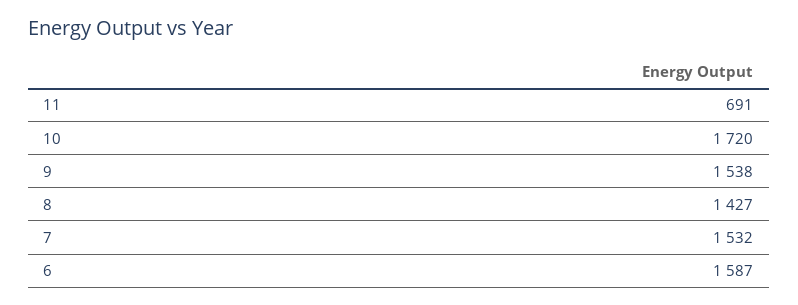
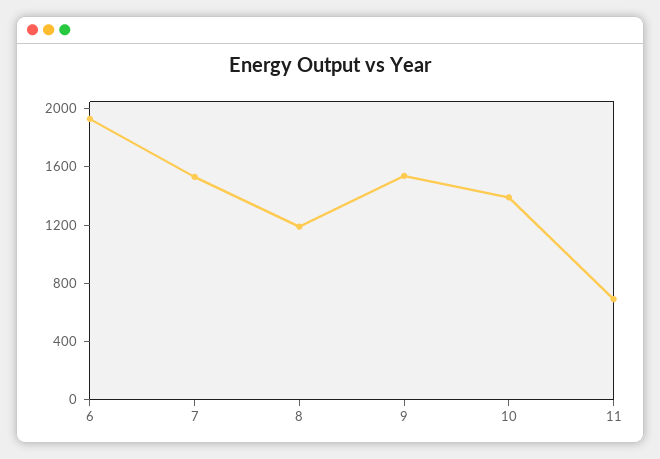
  {
    "11": 691,
-   "10": 1720,
+   "10": 1400,
    "9": 1538,
-   "8": 1427,
+   "8": 1200,
    "7": 1532,
-   "6": 1587
+   "6": 1900
  }

